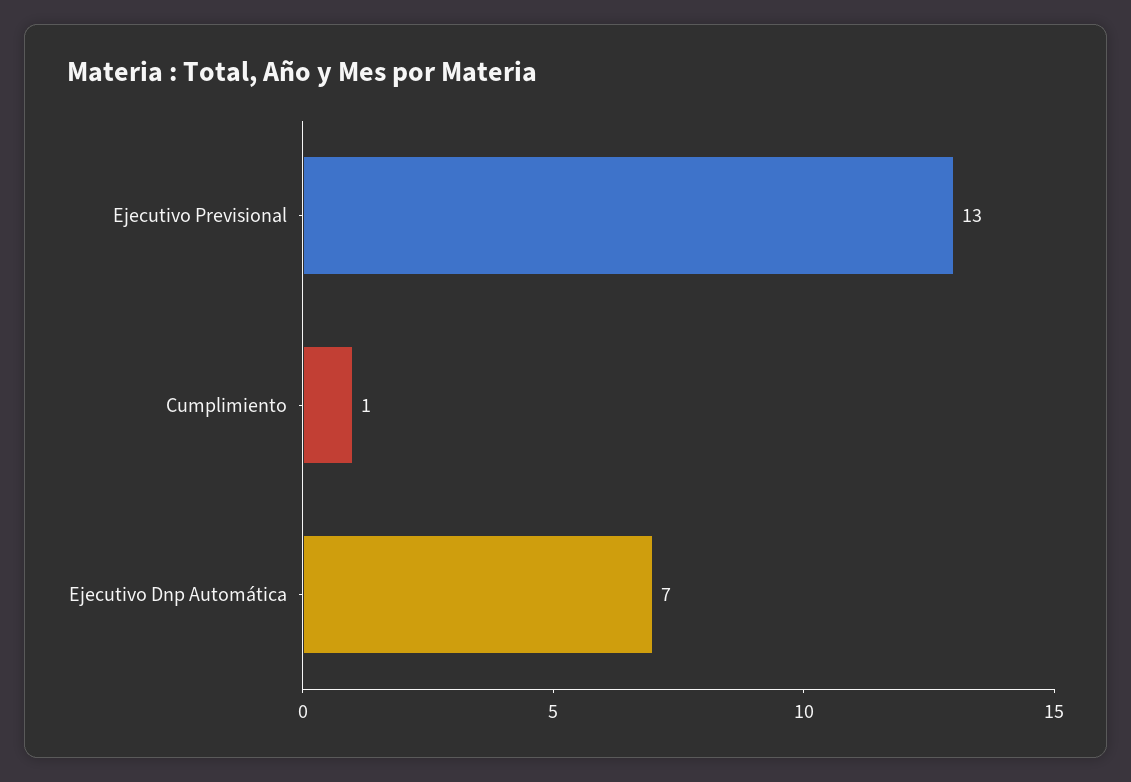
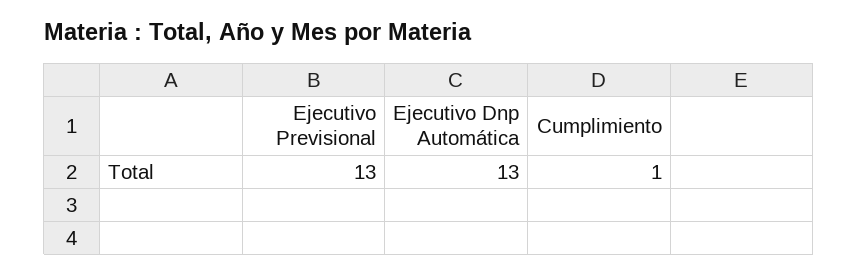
  {
    "Ejecutivo Previsional": 13,
    "Cumplimiento": 1,
-   "Ejecutivo Dnp Automática": 7
+   "Ejecutivo Dnp Automática": 13
  }

